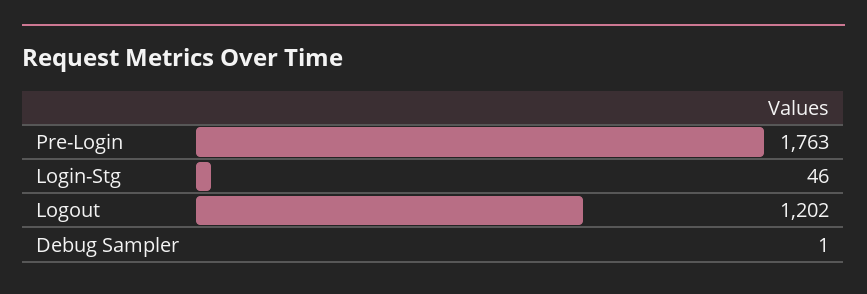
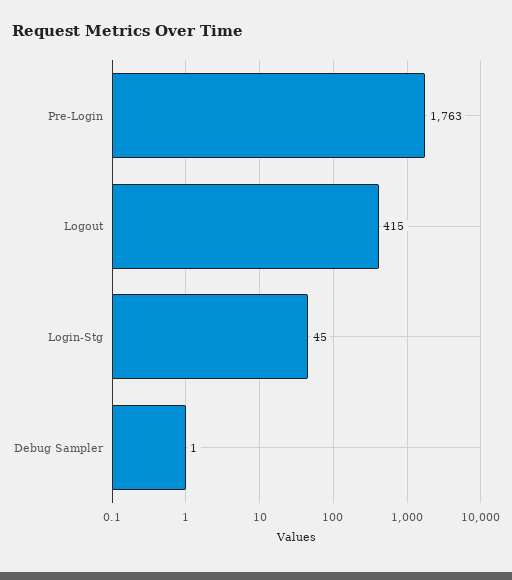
  {
    "Pre-Login": 1763,
-   "Login-Stg": 46,
+   "Login-Stg": 45,
-   "Logout": 1202,
+   "Logout": 415,
    "Debug Sampler": 1
  }

